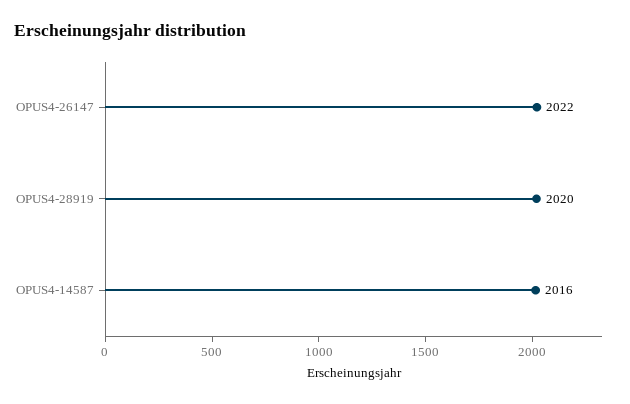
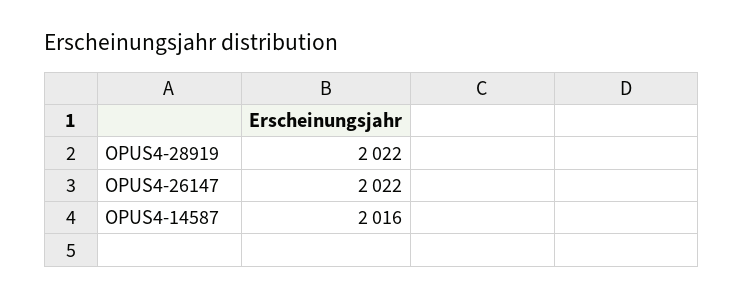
  {
    "OPUS4-26147": 2022,
-   "OPUS4-28919": 2020,
+   "OPUS4-28919": 2022,
    "OPUS4-14587": 2016
  }

